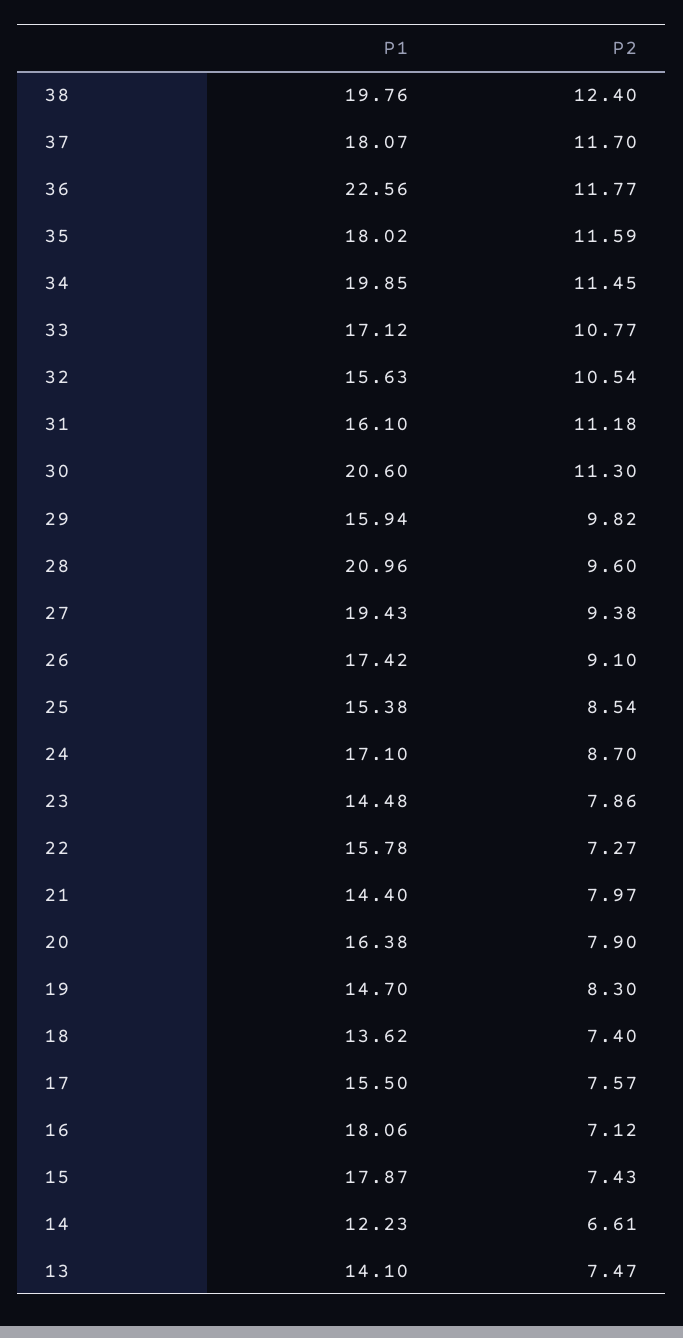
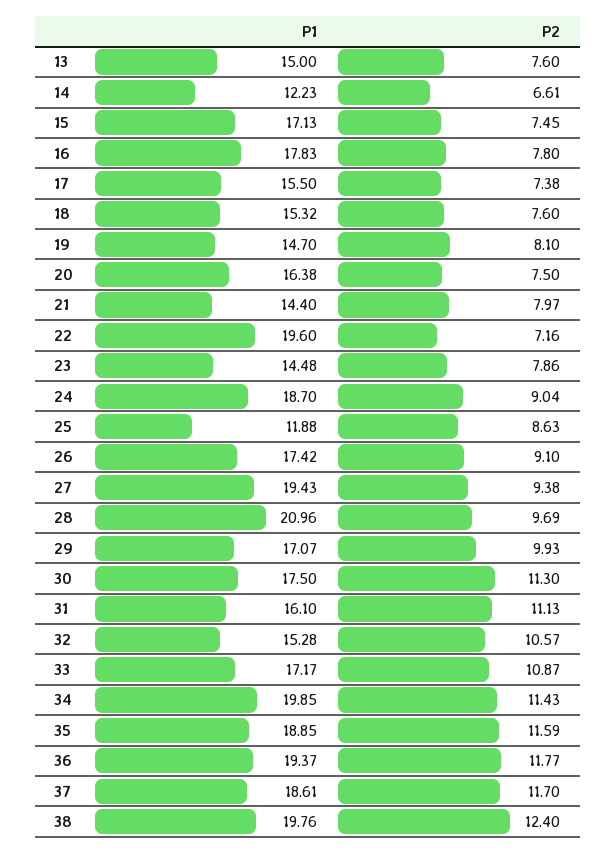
  {
    "P1": {
      "38": 19.76,
-     "37": 18.07,
+     "37": 18.61,
-     "36": 22.56,
+     "36": 19.37,
-     "35": 18.02,
+     "35": 18.85,
      "34": 19.85,
-     "33": 17.12,
+     "33": 17.17,
-     "32": 15.63,
+     "32": 15.28,
      "31": 16.1,
-     "30": 20.6,
+     "30": 17.5,
-     "29": 15.94,
+     "29": 17.07,
      "28": 20.96,
      "27": 19.43,
      "26": 17.42,
-     "25": 15.38,
+     "25": 11.88,
-     "24": 17.1,
+     "24": 18.7,
      "23": 14.48,
-     "22": 15.78,
+     "22": 19.6,
      "21": 14.4,
      "20": 16.38,
      "19": 14.7,
-     "18": 13.62,
+     "18": 15.32,
      "17": 15.5,
-     "16": 18.06,
+     "16": 17.83,
-     "15": 17.87,
+     "15": 17.13,
      "14": 12.23,
-     "13": 14.1
+     "13": 15
    },
    "P2": {
      "38": 12.4,
      "37": 11.7,
      "36": 11.77,
      "35": 11.59,
-     "34": 11.45,
+     "34": 11.43,
-     "33": 10.77,
+     "33": 10.87,
-     "32": 10.54,
+     "32": 10.57,
-     "31": 11.18,
+     "31": 11.13,
      "30": 11.3,
-     "29": 9.82,
+     "29": 9.93,
-     "28": 9.6,
+     "28": 9.69,
      "27": 9.38,
      "26": 9.1,
-     "25": 8.54,
+     "25": 8.63,
-     "24": 8.7,
+     "24": 9.04,
      "23": 7.86,
-     "22": 7.27,
+     "22": 7.16,
      "21": 7.97,
-     "20": 7.9,
+     "20": 7.5,
-     "19": 8.3,
+     "19": 8.1,
-     "18": 7.4,
+     "18": 7.6,
-     "17": 7.57,
+     "17": 7.38,
-     "16": 7.12,
+     "16": 7.8,
-     "15": 7.43,
+     "15": 7.45,
      "14": 6.61,
-     "13": 7.47
+     "13": 7.6
    }
  }

